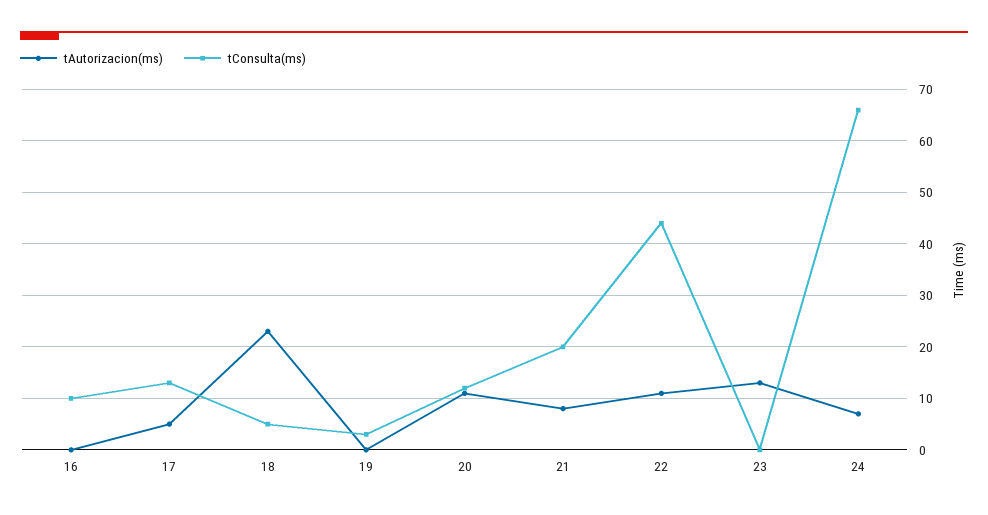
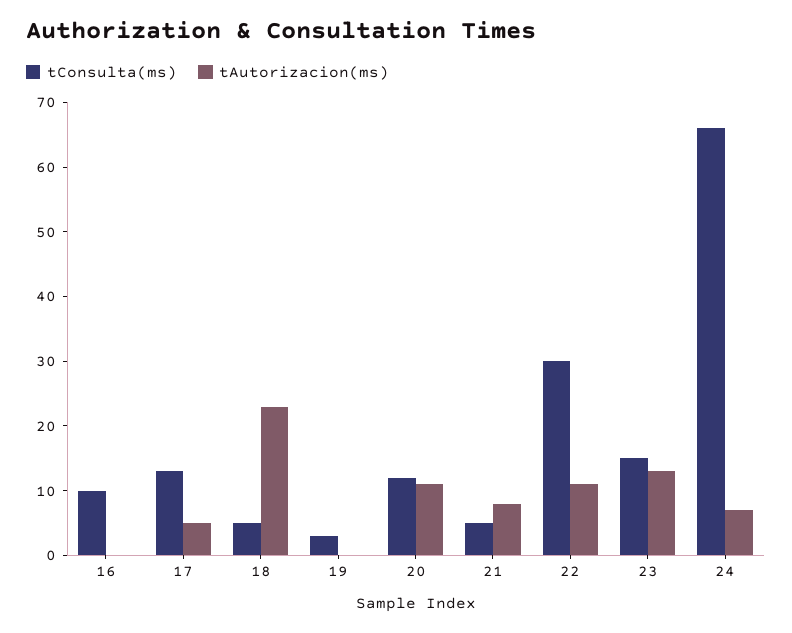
  {
    "tAutorizacion(ms)": {
      "16": 0,
      "17": 5,
      "18": 25,
      "19": 0,
      "20": 10,
      "21": 10,
      "22": 10,
      "23": 15,
      "24": 5
    },
    "tConsulta(ms)": {
      "16": 10,
      "17": 15,
      "18": 5,
      "19": 5,
      "20": 10,
-     "21": 20,
+     "21": 5,
-     "22": 45,
+     "22": 30,
-     "23": 0,
+     "23": 15,
      "24": 65
    }
  }

